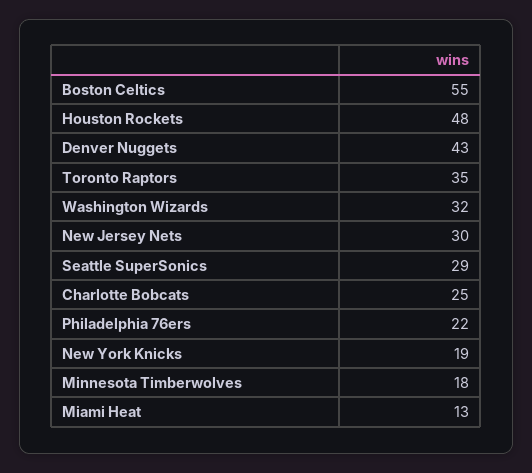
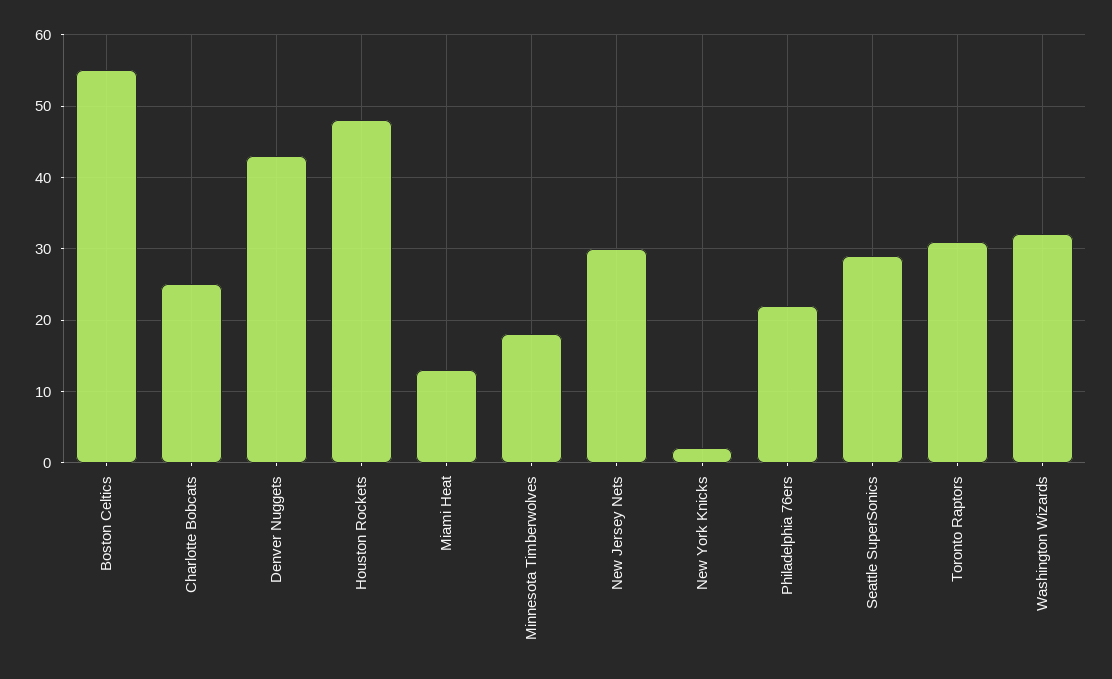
  {
    "Boston Celtics": 55,
    "Houston Rockets": 48,
    "Denver Nuggets": 43,
-   "Toronto Raptors": 35,
+   "Toronto Raptors": 31,
    "Washington Wizards": 32,
    "New Jersey Nets": 30,
    "Seattle SuperSonics": 29,
    "Charlotte Bobcats": 25,
    "Philadelphia 76ers": 22,
-   "New York Knicks": 19,
+   "New York Knicks": 2,
    "Minnesota Timberwolves": 18,
    "Miami Heat": 13
  }

